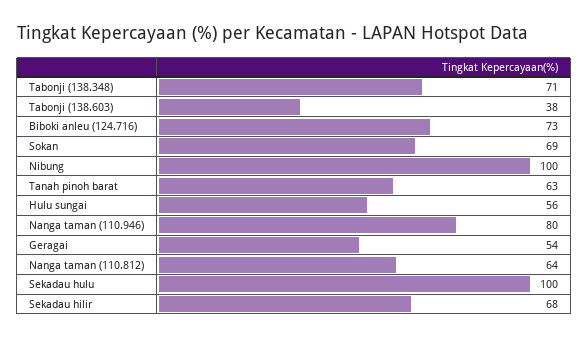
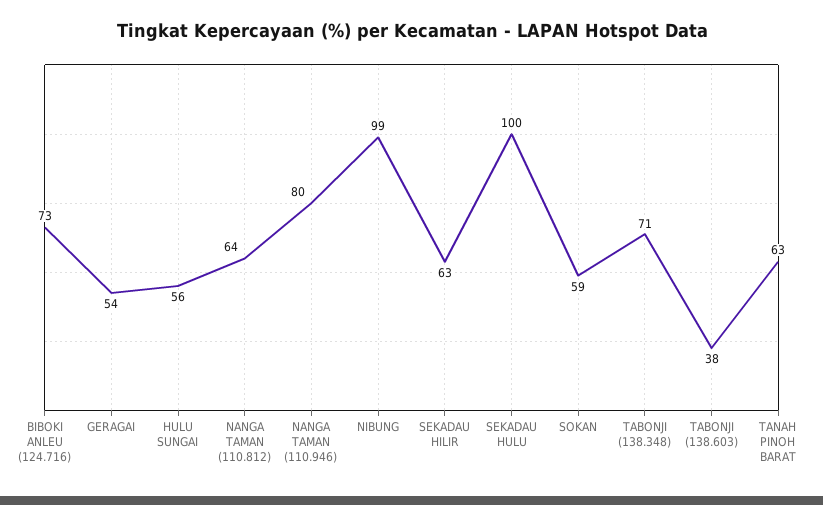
  {
    "Tabonji (138.348)": 71,
    "Tabonji (138.603)": 38,
    "Biboki anleu (124.716)": 73,
-   "Sokan": 69,
+   "Sokan": 59,
-   "Nibung": 100,
+   "Nibung": 99,
    "Tanah pinoh barat": 63,
    "Hulu sungai": 56,
    "Nanga taman (110.946)": 80,
    "Geragai": 54,
    "Nanga taman (110.812)": 64,
    "Sekadau hulu": 100,
-   "Sekadau hilir": 68
+   "Sekadau hilir": 63
  }

